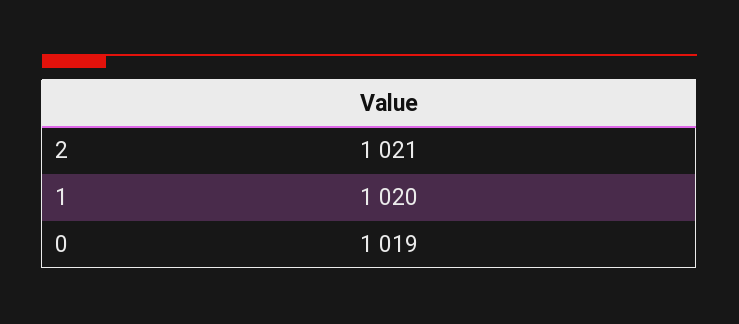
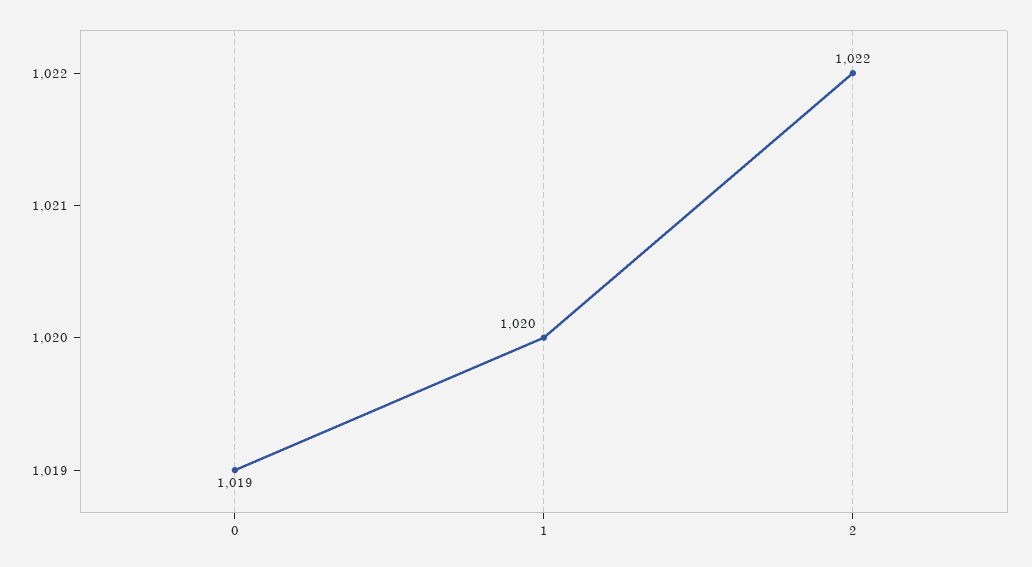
  {
-   "2": 1021,
+   "2": 1022,
    "1": 1020,
    "0": 1019
  }

